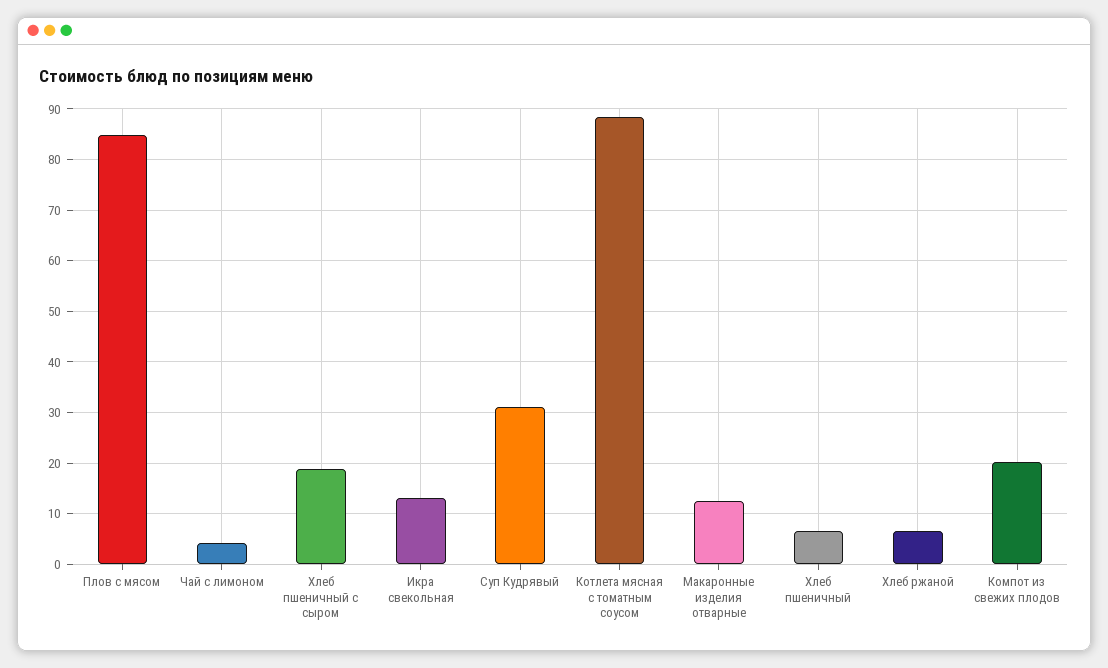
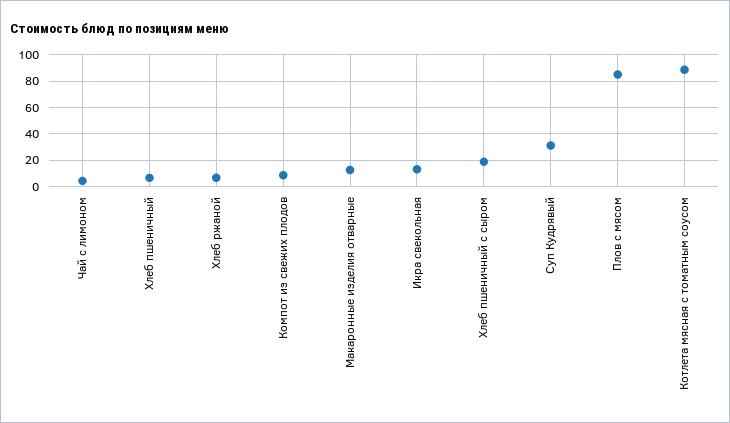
  {
    "Плов с мясом": 84,
    "Чай с лимоном": 4,
    "Хлеб пшеничный с сыром": 18,
    "Икра свекольная": 14,
    "Суп Кудрявый": 32,
    "Котлета мясная с томатным соусом": 88,
    "Макаронные изделия отварные": 12,
    "Хлеб пшеничный": 6,
    "Хлеб ржаной": 6,
-   "Компот из свежих плодов": 20
+   "Компот из свежих плодов": 10
  }

